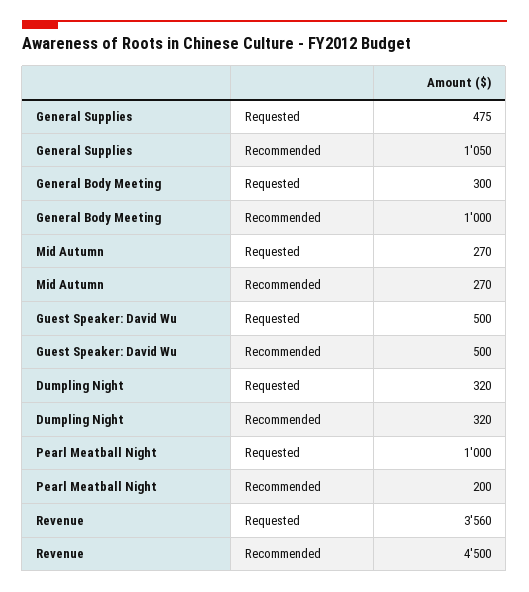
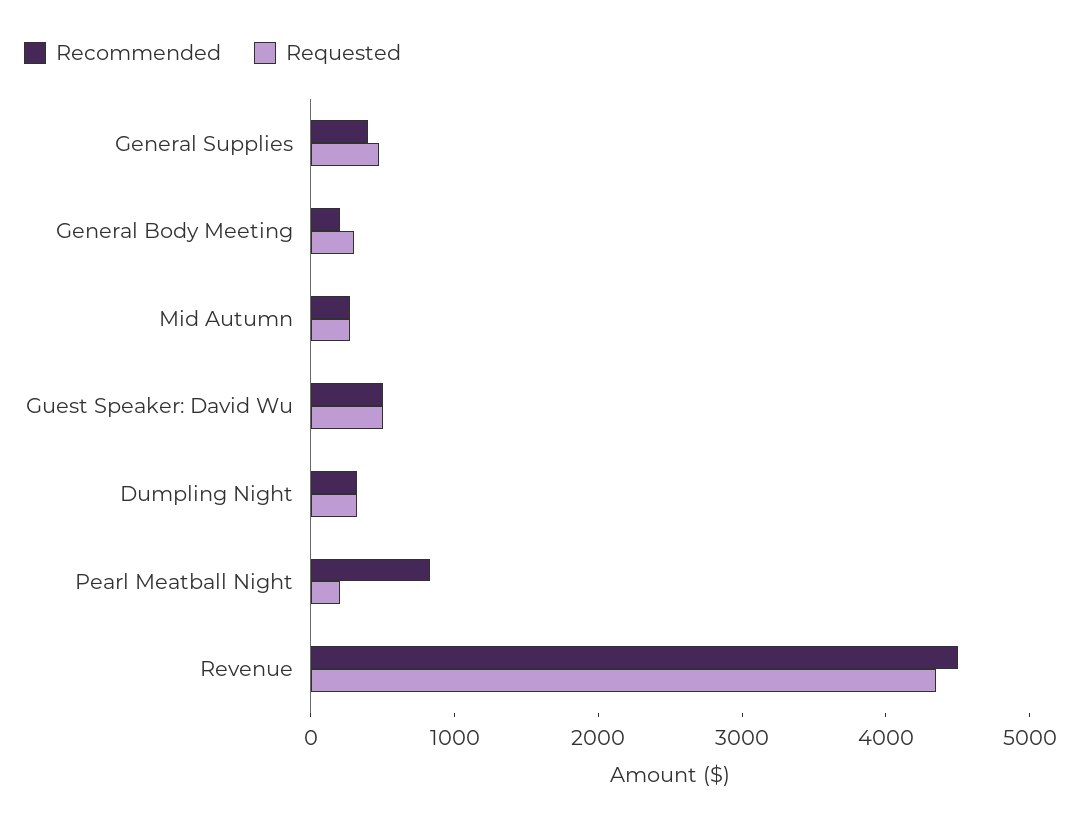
  {
    "Requested": {
      "General Supplies": 475,
      "General Body Meeting": 300,
      "Mid Autumn": 270,
      "Guest Speaker: David Wu": 500,
      "Dumpling Night": 320,
-     "Pearl Meatball Night": 1000,
+     "Pearl Meatball Night": 200,
-     "Revenue": 3560
+     "Revenue": 4400
    },
    "Recommended": {
-     "General Supplies": 1050,
+     "General Supplies": 400,
-     "General Body Meeting": 1000,
+     "General Body Meeting": 200,
      "Mid Autumn": 270,
      "Guest Speaker: David Wu": 500,
      "Dumpling Night": 320,
-     "Pearl Meatball Night": 200,
+     "Pearl Meatball Night": 800,
      "Revenue": 4500
    }
  }

